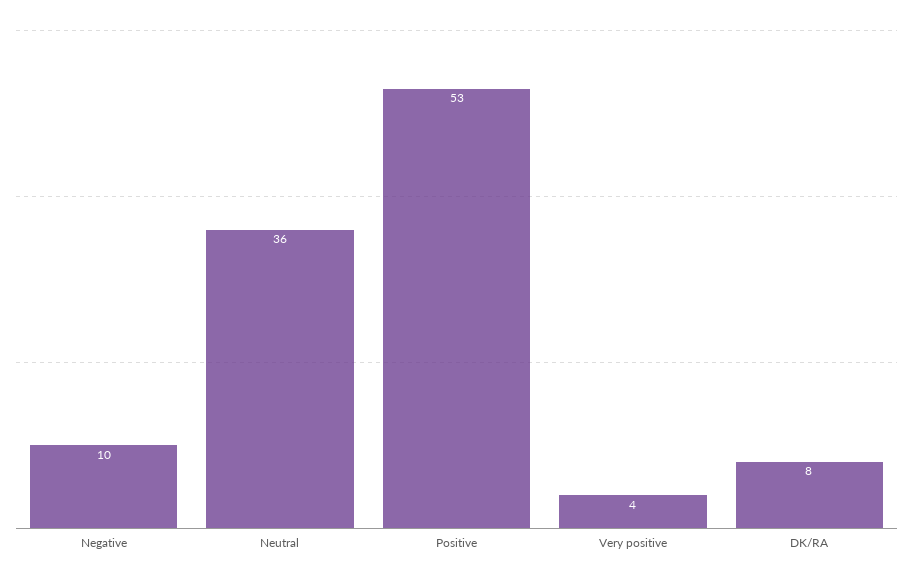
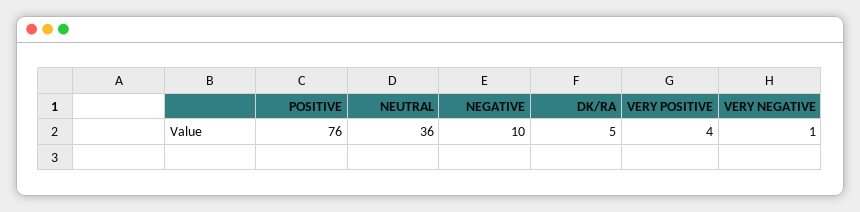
  {
    "Negative": 10,
    "Neutral": 36,
-   "Positive": 53,
+   "Positive": 76,
    "Very positive": 4,
-   "DK/RA": 8
+   "DK/RA": 5,
+   "VERY NEGATIVE": 1
  }

